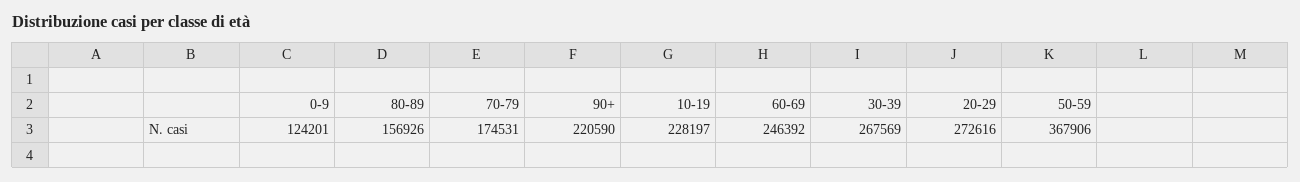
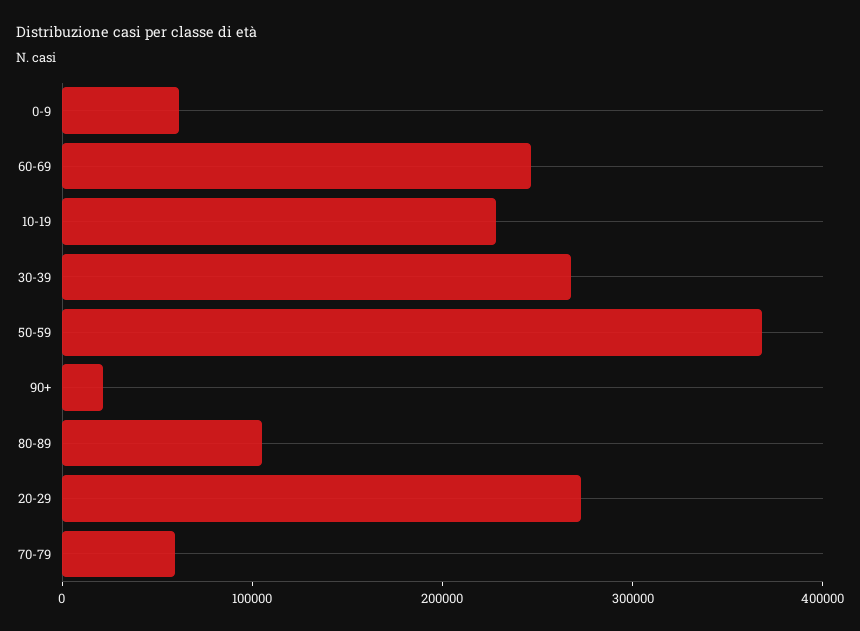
  {
-   "0-9": 124201,
+   "0-9": 60000,
-   "80-89": 156926,
+   "80-89": 100000,
-   "70-79": 174531,
+   "70-79": 60000,
-   "90+": 220590,
+   "90+": 20000,
    "10-19": 228197,
    "60-69": 246392,
    "30-39": 267569,
    "20-29": 272616,
    "50-59": 367906
  }

